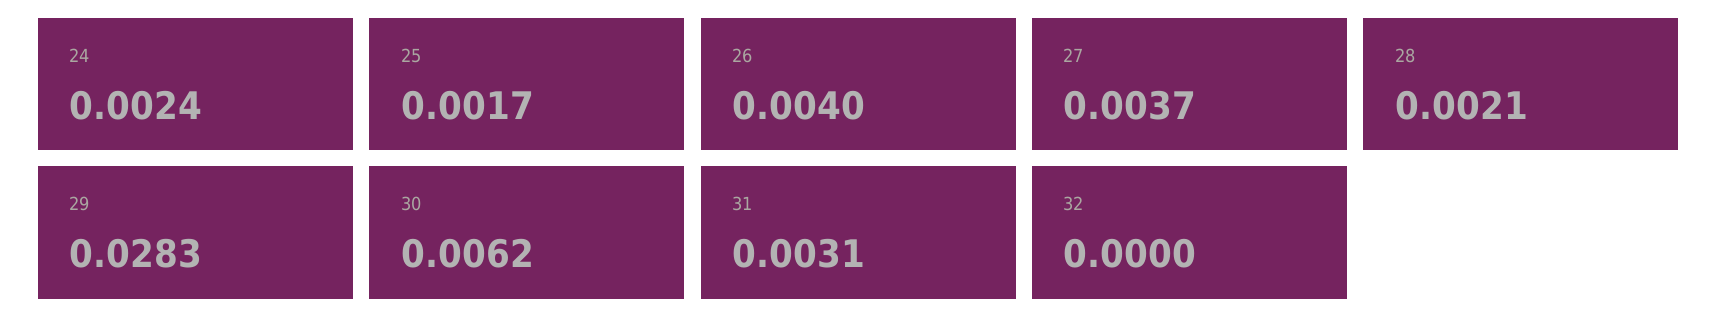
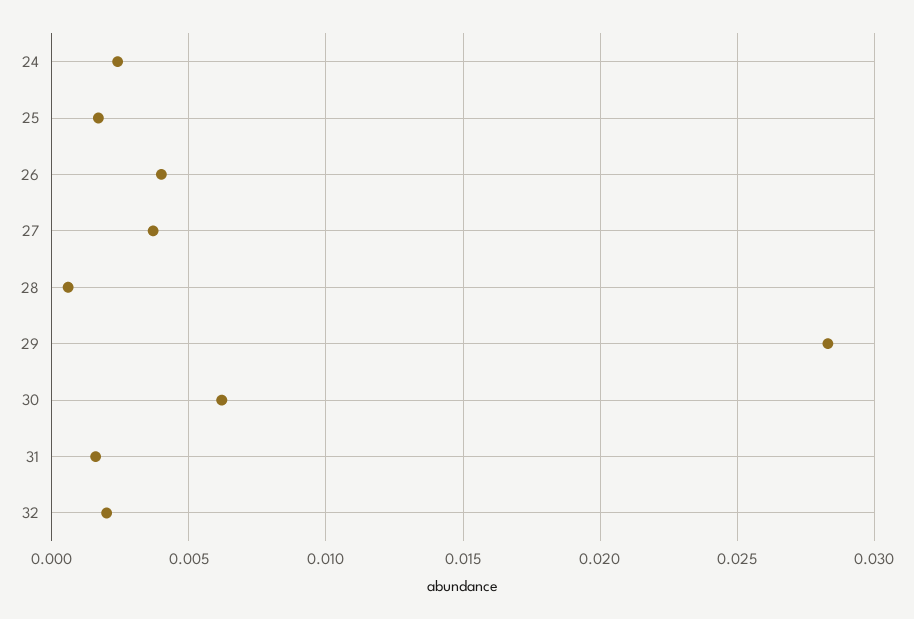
  {
    "24": 0.0024,
    "25": 0.0017,
    "26": 0.004,
    "27": 0.0037,
-   "28": 0.0021,
+   "28": 0.0005,
    "29": 0.0283,
    "30": 0.0062,
-   "31": 0.0031,
+   "31": 0.0015,
-   "32": 0
+   "32": 0.002
  }

